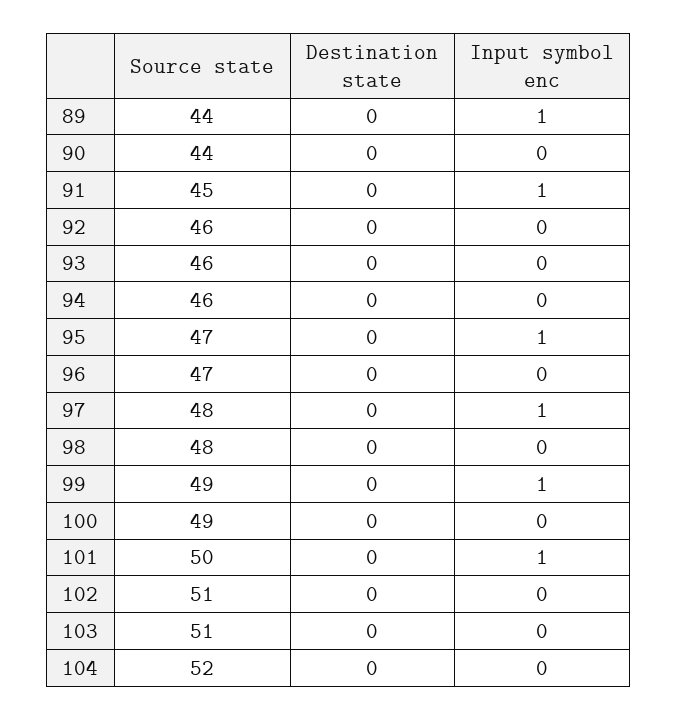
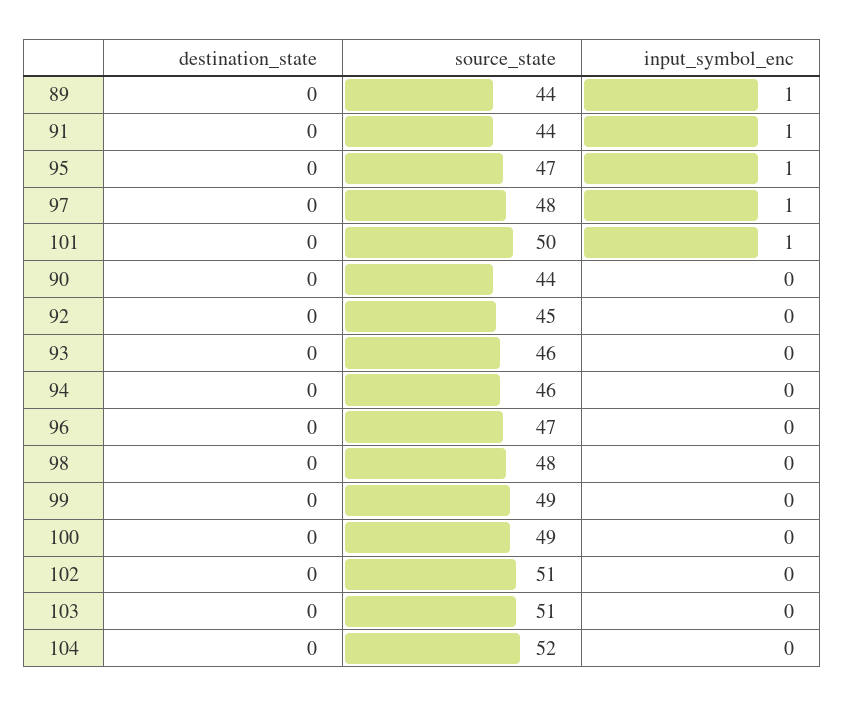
  {
    "Source state": {
      "89": 44,
      "90": 44,
-     "91": 45,
+     "91": 44,
-     "92": 46,
+     "92": 45,
      "93": 46,
      "94": 46,
      "95": 47,
      "96": 47,
      "97": 48,
      "98": 48,
      "99": 49,
      "100": 49,
      "101": 50,
      "102": 51,
      "103": 51,
      "104": 52
    },
    "Destination state": {
      "89": 0,
      "90": 0,
      "91": 0,
      "92": 0,
      "93": 0,
      "94": 0,
      "95": 0,
      "96": 0,
      "97": 0,
      "98": 0,
      "99": 0,
      "100": 0,
      "101": 0,
      "102": 0,
      "103": 0,
      "104": 0
    },
    "Input symbol enc": {
      "89": 1,
      "90": 0,
      "91": 1,
      "92": 0,
      "93": 0,
      "94": 0,
      "95": 1,
      "96": 0,
      "97": 1,
      "98": 0,
-     "99": 1,
+     "99": 0,
      "100": 0,
      "101": 1,
      "102": 0,
      "103": 0,
      "104": 0
    }
  }

